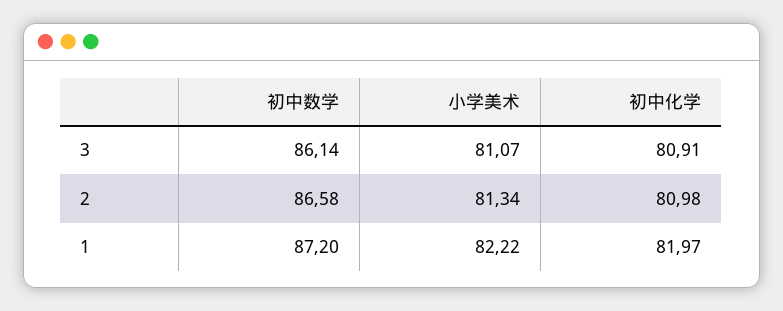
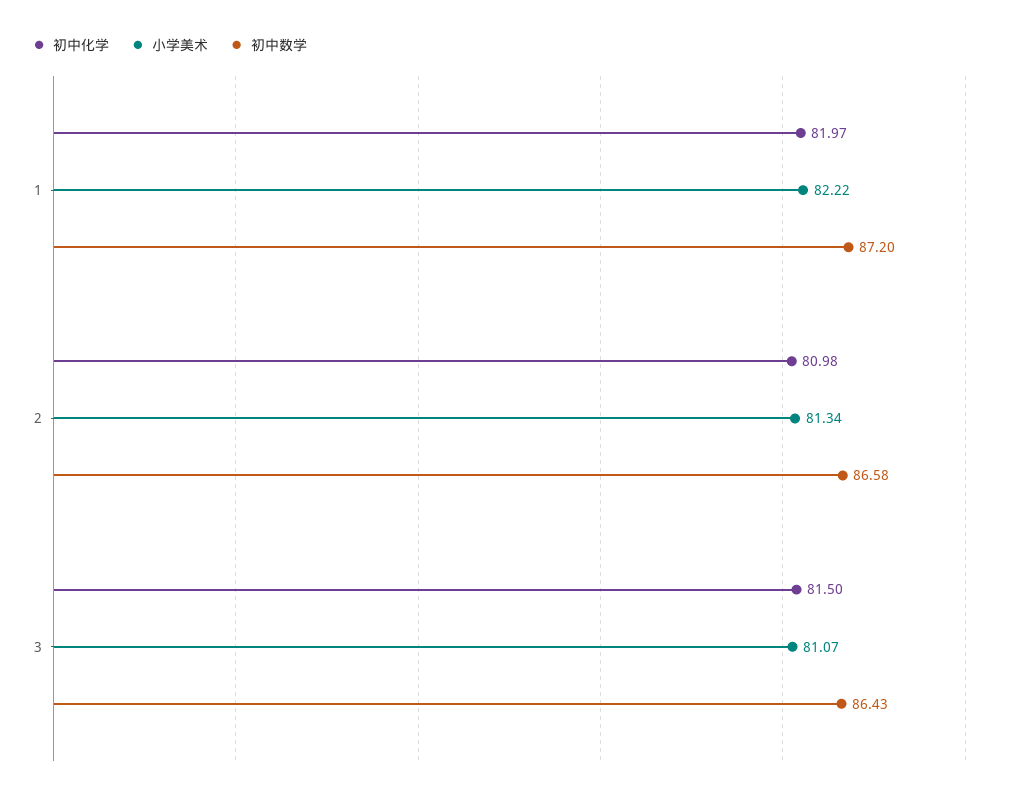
  {
    "初中数学": {
-     "3": 86.14,
+     "3": 86.43,
      "2": 86.58,
      "1": 87.2
    },
    "小学美术": {
      "3": 81.07,
      "2": 81.34,
      "1": 82.22
    },
    "初中化学": {
-     "3": 80.91,
+     "3": 81.5,
      "2": 80.98,
      "1": 81.97
    }
  }

